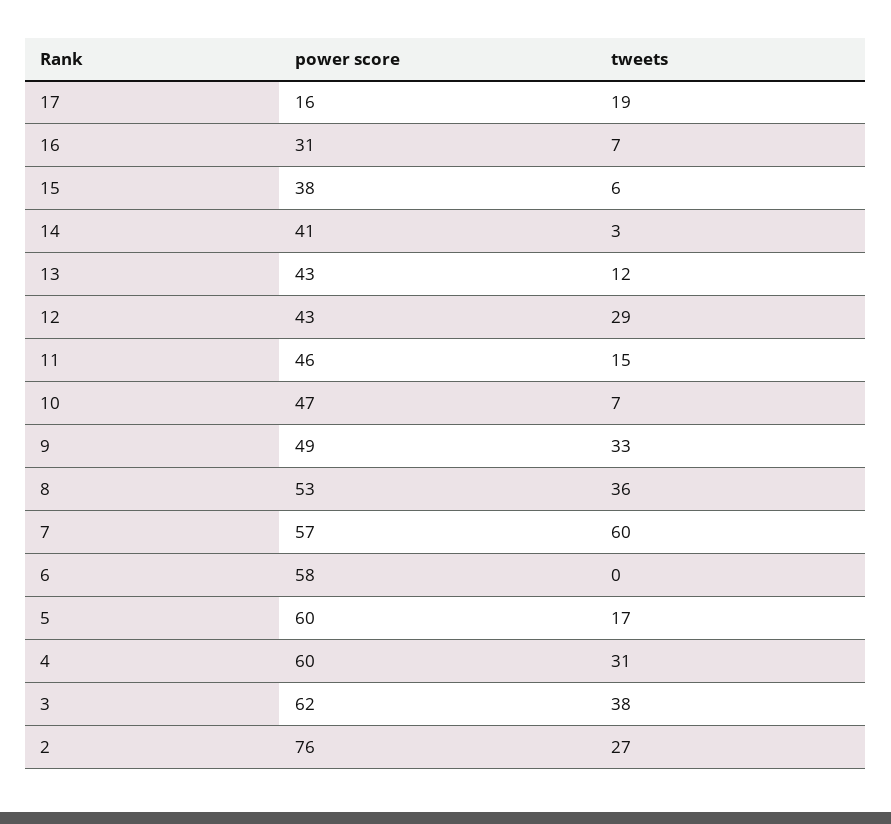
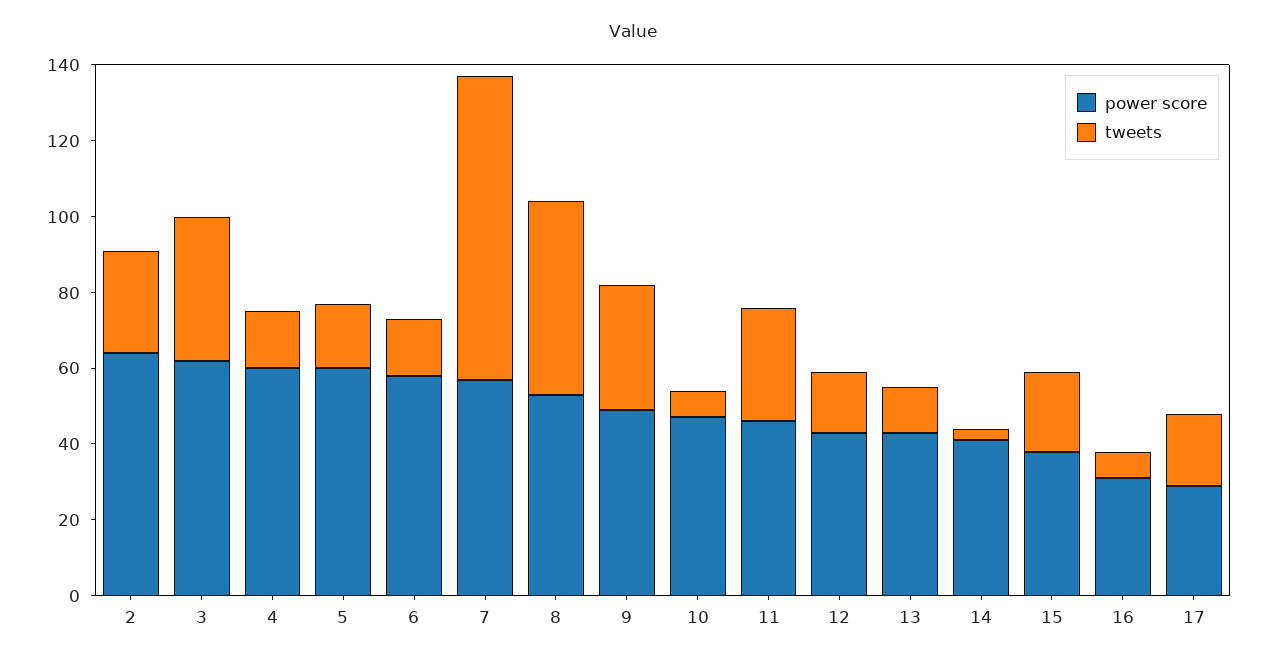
  {
    "power score": {
-     "17": 16,
+     "17": 30,
      "16": 31,
      "15": 38,
      "14": 41,
      "13": 43,
      "12": 43,
      "11": 46,
      "10": 47,
      "9": 49,
      "8": 53,
      "7": 57,
      "6": 58,
      "5": 60,
      "4": 60,
      "3": 62,
-     "2": 76
+     "2": 65
    },
    "tweets": {
      "17": 19,
      "16": 7,
-     "15": 6,
+     "15": 20,
      "14": 3,
      "13": 12,
-     "12": 29,
+     "12": 15,
-     "11": 15,
+     "11": 30,
      "10": 7,
      "9": 33,
-     "8": 36,
+     "8": 50,
-     "7": 60,
+     "7": 80,
-     "6": 0,
+     "6": 15,
      "5": 17,
-     "4": 31,
+     "4": 15,
      "3": 38,
      "2": 27
    }
  }

